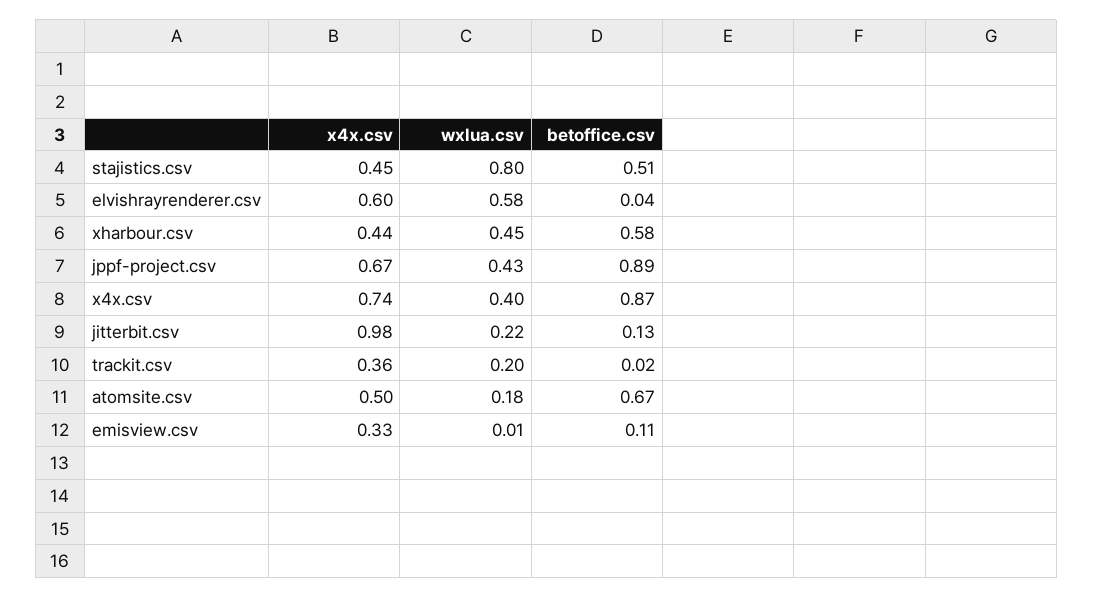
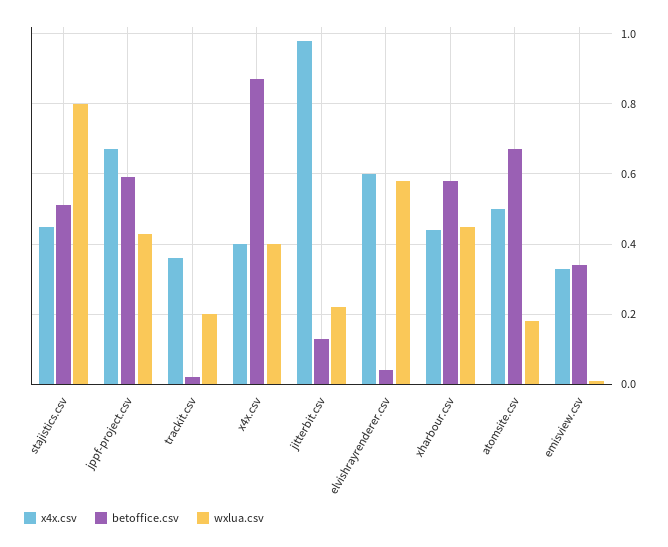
  {
    "x4x.csv": {
      "stajistics.csv": 0.45,
      "elvishrayrenderer.csv": 0.6,
      "xharbour.csv": 0.44,
      "jppf-project.csv": 0.67,
-     "x4x.csv": 0.74,
+     "x4x.csv": 0.4,
      "jitterbit.csv": 0.98,
      "trackit.csv": 0.36,
      "atomsite.csv": 0.5,
      "emisview.csv": 0.33
    },
    "wxlua.csv": {
      "stajistics.csv": 0.8,
      "elvishrayrenderer.csv": 0.58,
      "xharbour.csv": 0.45,
      "jppf-project.csv": 0.43,
      "x4x.csv": 0.4,
      "jitterbit.csv": 0.22,
      "trackit.csv": 0.2,
      "atomsite.csv": 0.18,
      "emisview.csv": 0.01
    },
    "betoffice.csv": {
      "stajistics.csv": 0.51,
      "elvishrayrenderer.csv": 0.04,
      "xharbour.csv": 0.58,
-     "jppf-project.csv": 0.89,
+     "jppf-project.csv": 0.6,
      "x4x.csv": 0.87,
      "jitterbit.csv": 0.13,
      "trackit.csv": 0.02,
      "atomsite.csv": 0.67,
-     "emisview.csv": 0.11
+     "emisview.csv": 0.35
    }
  }

